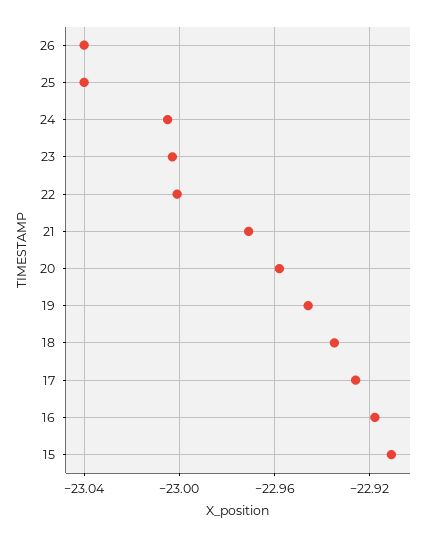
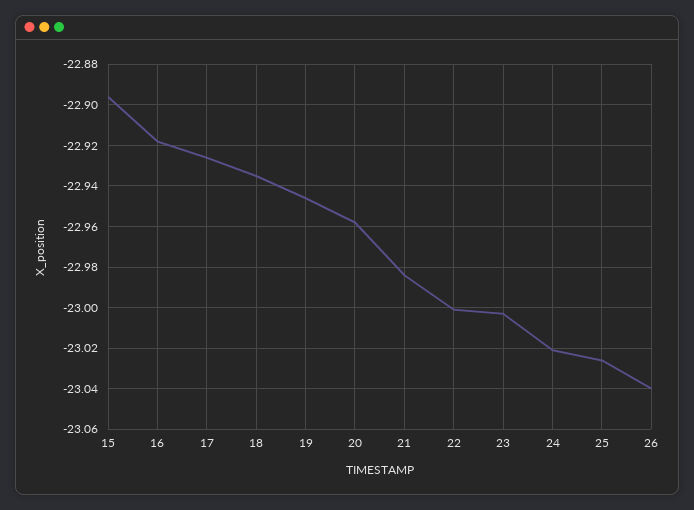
  {
    "26": -23.04,
-   "25": -23.04,
+   "25": -23.025,
-   "24": -23.005,
+   "24": -23.02,
    "23": -23.005,
    "22": -23,
-   "21": -22.97,
+   "21": -22.985,
    "20": -22.96,
    "19": -22.945,
    "18": -22.935,
    "17": -22.925,
    "16": -22.92,
-   "15": -22.91
+   "15": -22.895
  }

